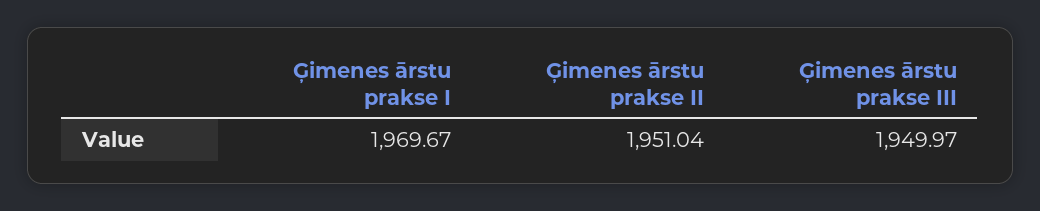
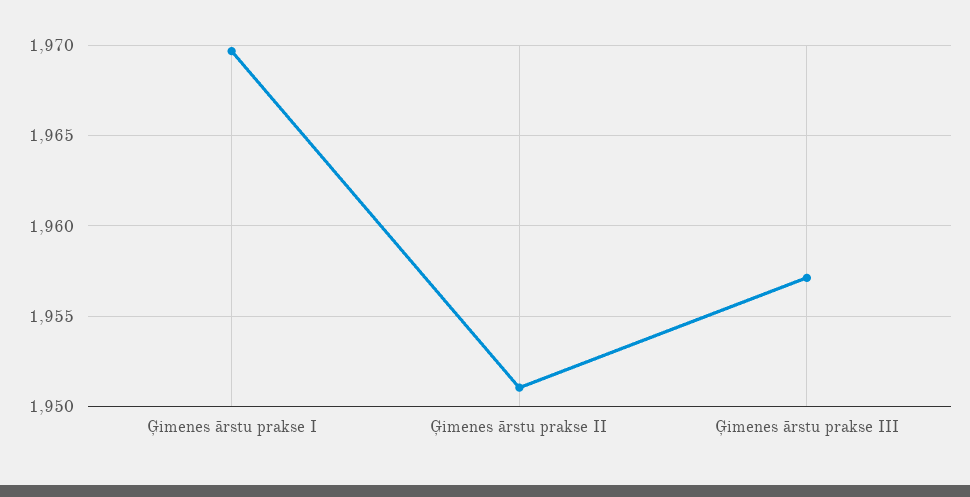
  {
    "Ģimenes ārstu prakse I": 1969.67,
    "Ģimenes ārstu prakse II": 1951.04,
-   "Ģimenes ārstu prakse III": 1949.97
+   "Ģimenes ārstu prakse III": 1957
  }

